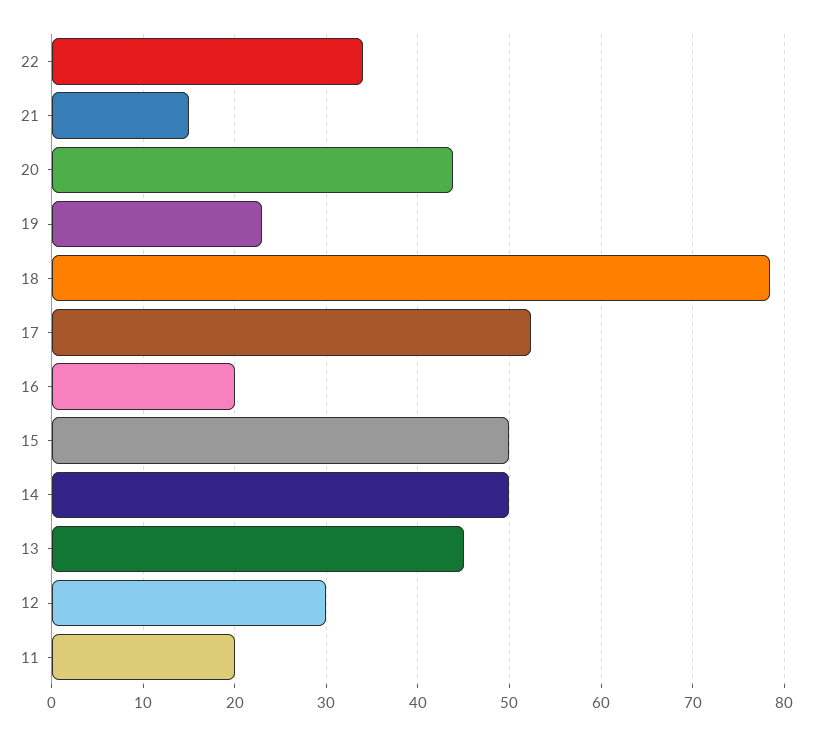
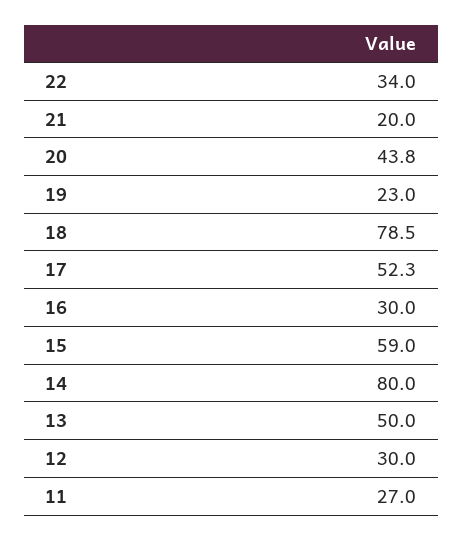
  {
    "22": 34,
-   "21": 15,
+   "21": 20,
    "20": 43.8,
    "19": 23,
    "18": 78.5,
    "17": 52.3,
-   "16": 20,
+   "16": 30,
-   "15": 50,
+   "15": 59,
-   "14": 50,
+   "14": 80,
-   "13": 45,
+   "13": 50,
    "12": 30,
-   "11": 20
+   "11": 27
  }

